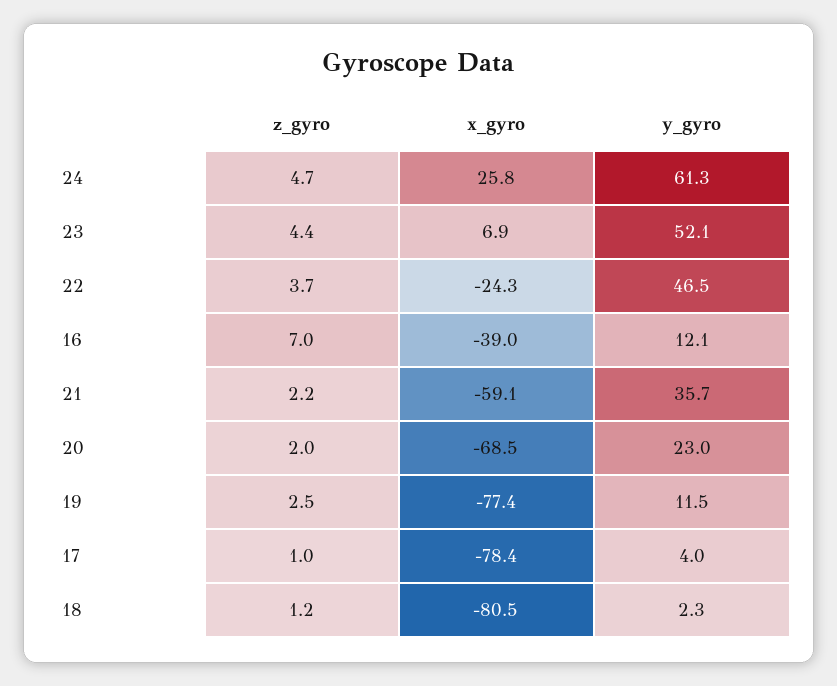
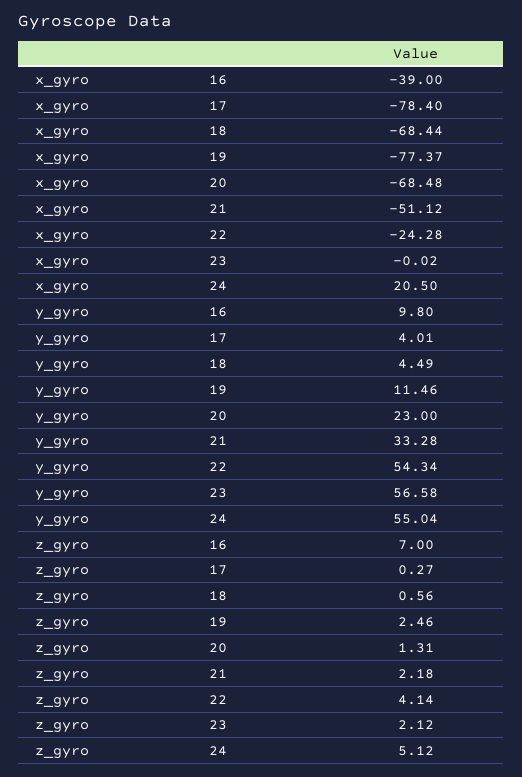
  {
    "z_gyro": {
-     "24": 4.7,
+     "24": 5.12,
-     "23": 4.4,
+     "23": 2.12,
-     "22": 3.7,
+     "22": 4.14,
      "16": 7,
      "21": 2.18,
-     "20": 2,
+     "20": 1.31,
      "19": 2.46,
-     "17": 1,
+     "17": 0.27,
-     "18": 1.2
+     "18": 0.56
    },
    "x_gyro": {
-     "24": 25.8,
+     "24": 20.5,
-     "23": 6.9,
+     "23": -0.02,
      "22": -24.28,
      "16": -39,
-     "21": -59.1,
+     "21": -51.12,
      "20": -68.48,
      "19": -77.37,
      "17": -78.4,
-     "18": -80.5
+     "18": -68.44
    },
    "y_gyro": {
-     "24": 61.3,
+     "24": 55.04,
-     "23": 52.1,
+     "23": 56.58,
-     "22": 46.5,
+     "22": 54.34,
-     "16": 12.1,
+     "16": 9.8,
-     "21": 35.7,
+     "21": 33.28,
      "20": 23,
      "19": 11.46,
      "17": 4.01,
-     "18": 2.3
+     "18": 4.49
    }
  }

